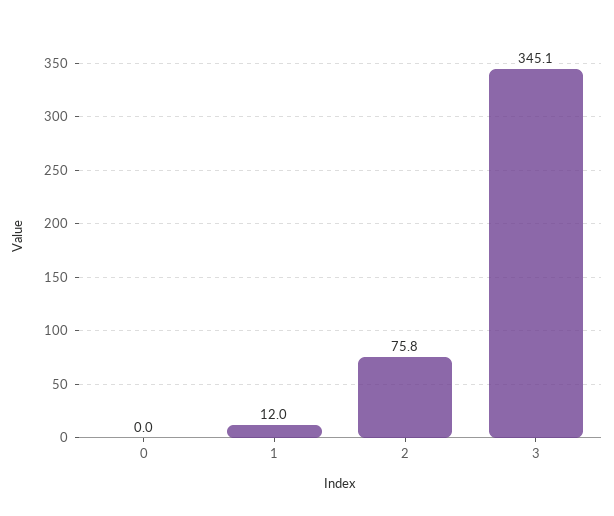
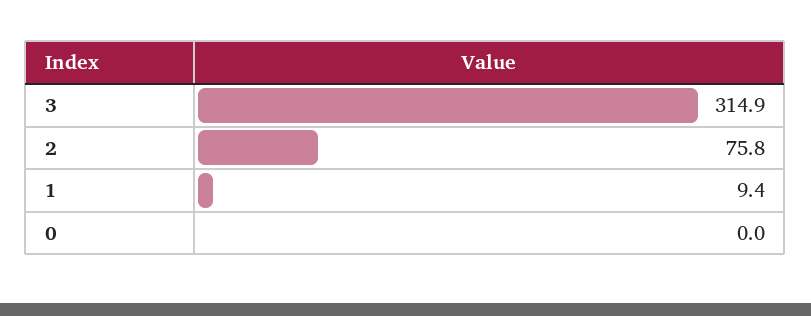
  {
    "0": 0,
-   "1": 12,
+   "1": 9.4,
    "2": 75.8,
-   "3": 345.1
+   "3": 314.9
  }

